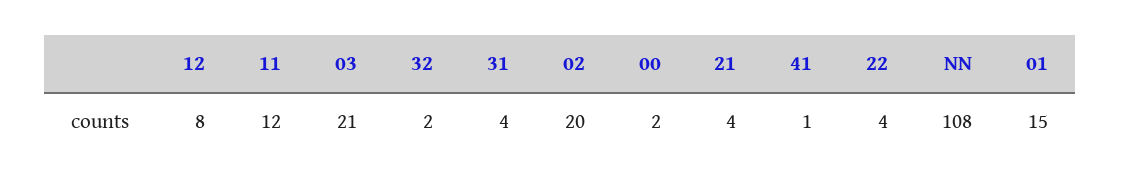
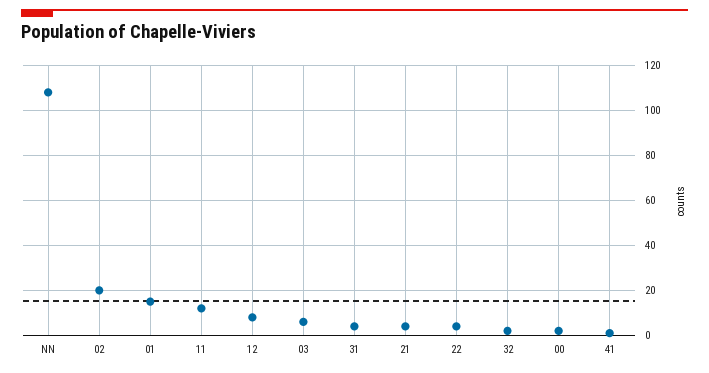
  {
    "12": 8,
    "11": 12,
-   "03": 21,
+   "03": 5,
    "32": 2,
    "31": 4,
    "02": 20,
    "00": 2,
    "21": 4,
    "41": 1,
    "22": 4,
    "NN": 108,
    "01": 15
  }

